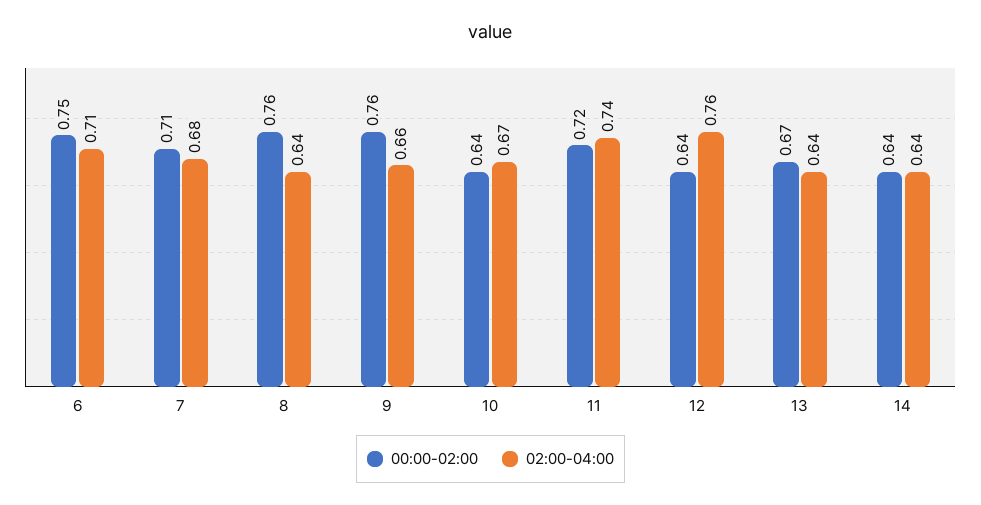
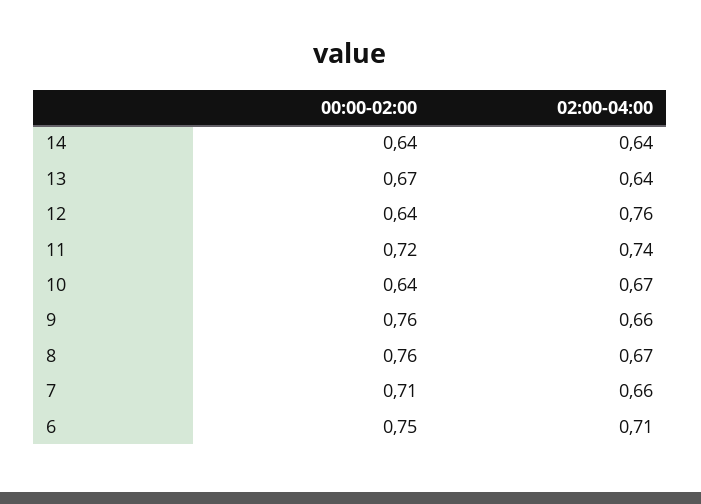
  {
    "00:00-02:00": {
      "6": 0.75,
      "7": 0.71,
      "8": 0.76,
      "9": 0.76,
      "10": 0.64,
      "11": 0.72,
      "12": 0.64,
      "13": 0.67,
      "14": 0.64
    },
    "02:00-04:00": {
      "6": 0.71,
-     "7": 0.68,
+     "7": 0.66,
-     "8": 0.64,
+     "8": 0.67,
      "9": 0.66,
      "10": 0.67,
      "11": 0.74,
      "12": 0.76,
      "13": 0.64,
      "14": 0.64
    }
  }

